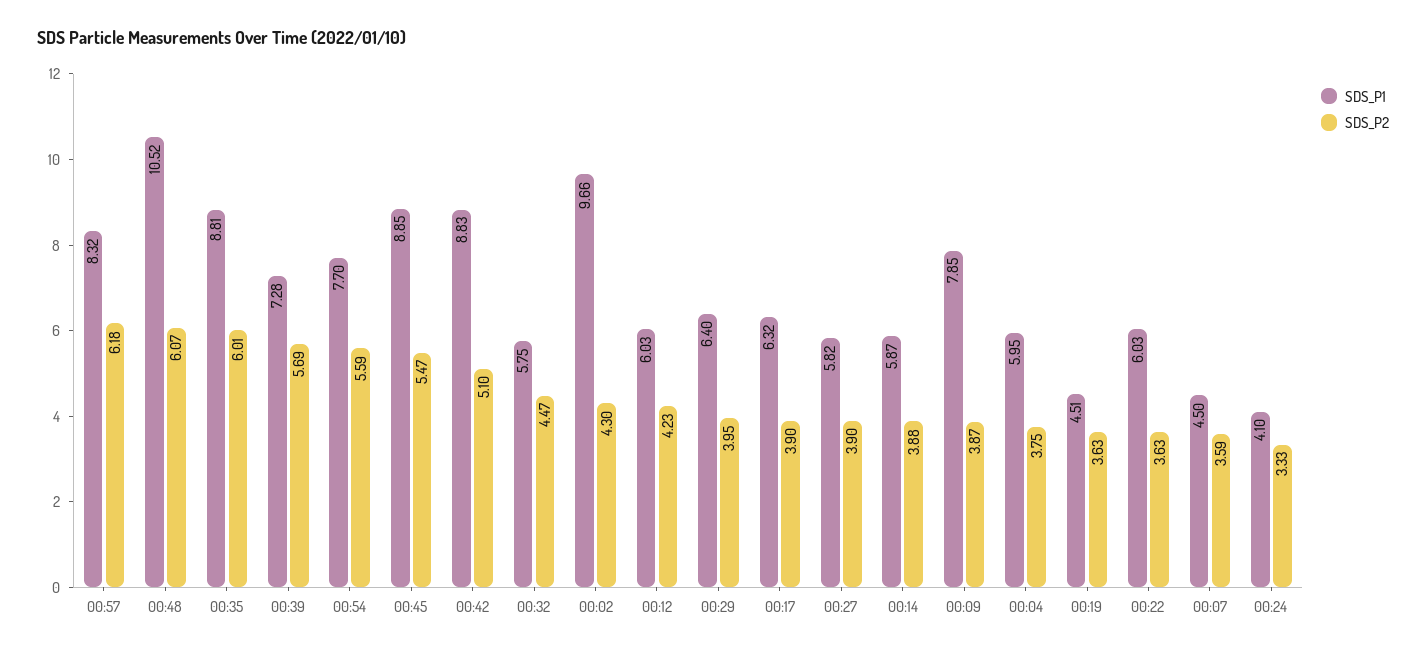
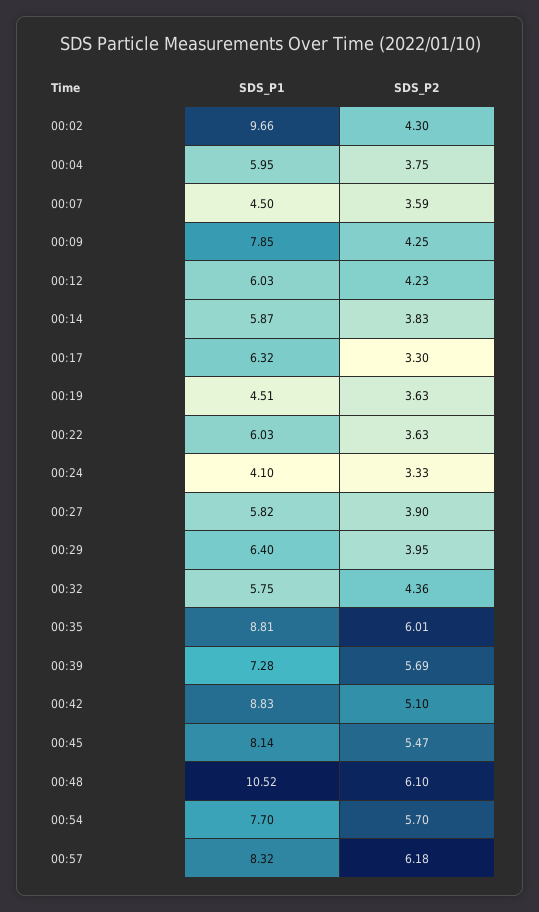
  {
    "SDS_P1": {
      "00:57": 8.32,
      "00:48": 10.52,
      "00:35": 8.81,
      "00:39": 7.28,
      "00:54": 7.7,
-     "00:45": 8.85,
+     "00:45": 8.14,
      "00:42": 8.83,
      "00:32": 5.75,
      "00:02": 9.66,
      "00:12": 6.03,
      "00:29": 6.4,
      "00:17": 6.32,
      "00:27": 5.82,
      "00:14": 5.87,
      "00:09": 7.85,
      "00:04": 5.95,
      "00:19": 4.51,
      "00:22": 6.03,
      "00:07": 4.5,
      "00:24": 4.1
    },
    "SDS_P2": {
      "00:57": 6.18,
-     "00:48": 6.07,
+     "00:48": 6.1,
      "00:35": 6.01,
      "00:39": 5.69,
-     "00:54": 5.59,
+     "00:54": 5.7,
      "00:45": 5.47,
      "00:42": 5.1,
-     "00:32": 4.47,
+     "00:32": 4.36,
      "00:02": 4.3,
      "00:12": 4.23,
      "00:29": 3.95,
-     "00:17": 3.9,
+     "00:17": 3.3,
      "00:27": 3.9,
-     "00:14": 3.88,
+     "00:14": 3.83,
-     "00:09": 3.87,
+     "00:09": 4.25,
      "00:04": 3.75,
      "00:19": 3.63,
      "00:22": 3.63,
      "00:07": 3.59,
      "00:24": 3.33
    }
  }

